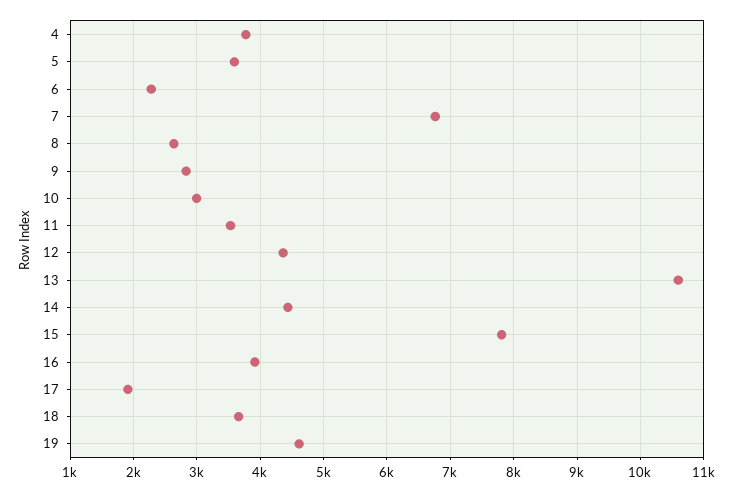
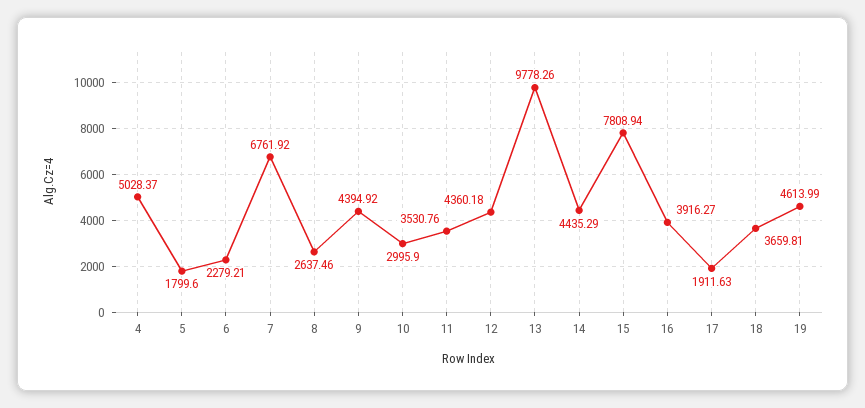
  {
-   "4": 3800,
+   "4": 5028.37,
-   "5": 3600,
+   "5": 1799.6,
    "6": 2279.21,
    "7": 6761.92,
    "8": 2637.46,
-   "9": 2800,
+   "9": 4394.92,
    "10": 2995.9,
    "11": 3530.76,
    "12": 4360.18,
-   "13": 10600,
+   "13": 9778.26,
    "14": 4435.29,
    "15": 7808.94,
    "16": 3916.27,
    "17": 1911.63,
    "18": 3659.81,
    "19": 4613.99
  }

